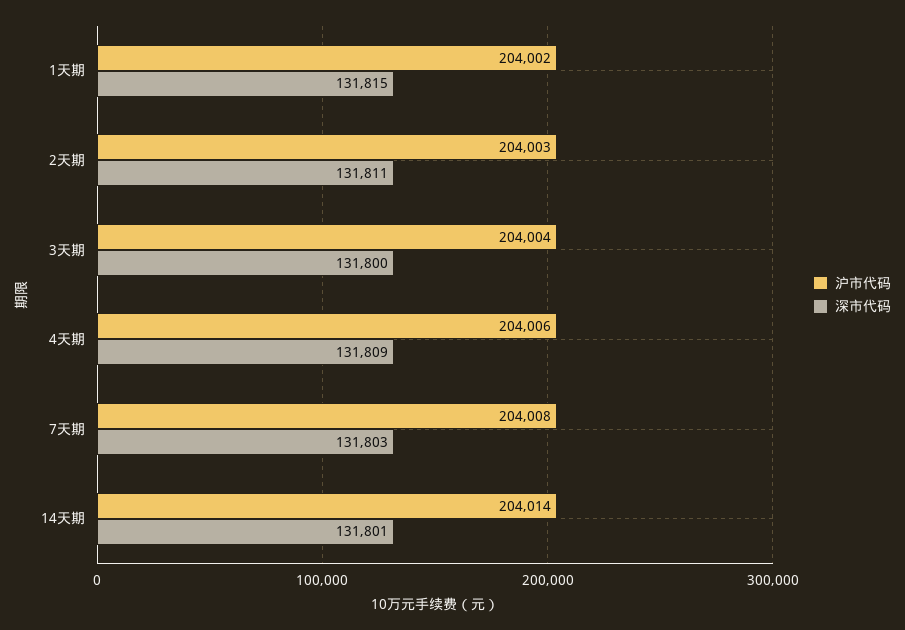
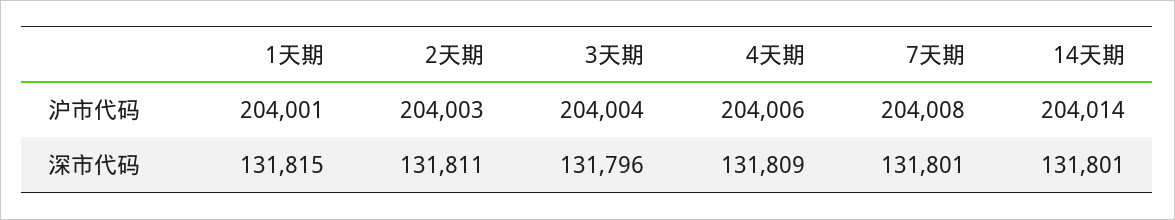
  {
    "沪市代码": {
-     "1天期": 204002,
+     "1天期": 204001,
      "2天期": 204003,
      "3天期": 204004,
      "4天期": 204006,
      "7天期": 204008,
      "14天期": 204014
    },
    "深市代码": {
      "1天期": 131815,
      "2天期": 131811,
-     "3天期": 131800,
+     "3天期": 131796,
      "4天期": 131809,
-     "7天期": 131803,
+     "7天期": 131801,
      "14天期": 131801
    }
  }

